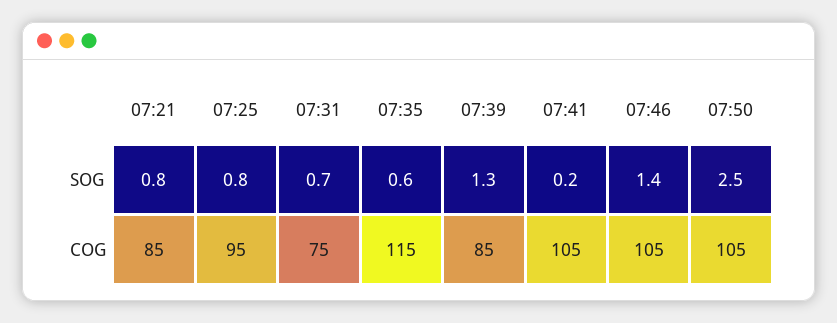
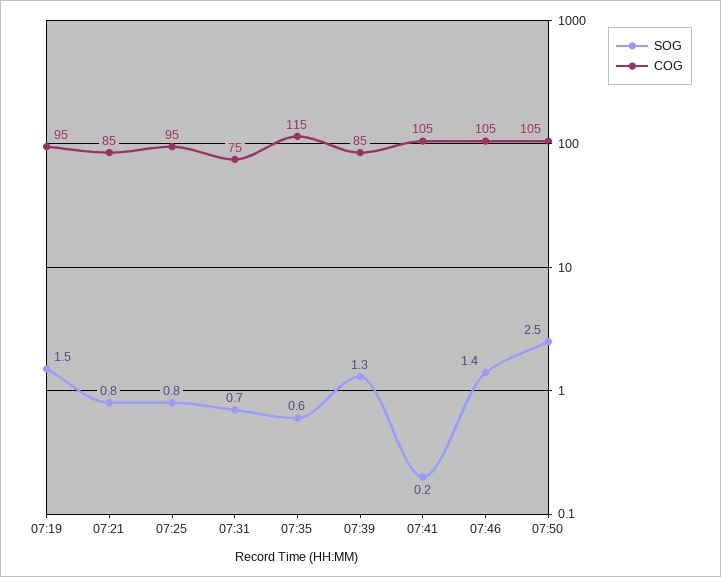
  {
    "SOG": {
      "07:21": 0.8,
      "07:25": 0.8,
      "07:31": 0.7,
      "07:35": 0.6,
      "07:39": 1.3,
      "07:41": 0.2,
      "07:46": 1.4,
-     "07:50": 2.5
+     "07:50": 2.5,
+     "07:19": 1.5
    },
    "COG": {
      "07:21": 85,
      "07:25": 95,
      "07:31": 75,
      "07:35": 115,
      "07:39": 85,
      "07:41": 105,
      "07:46": 105,
-     "07:50": 105
+     "07:50": 105,
+     "07:19": 95
    }
  }

